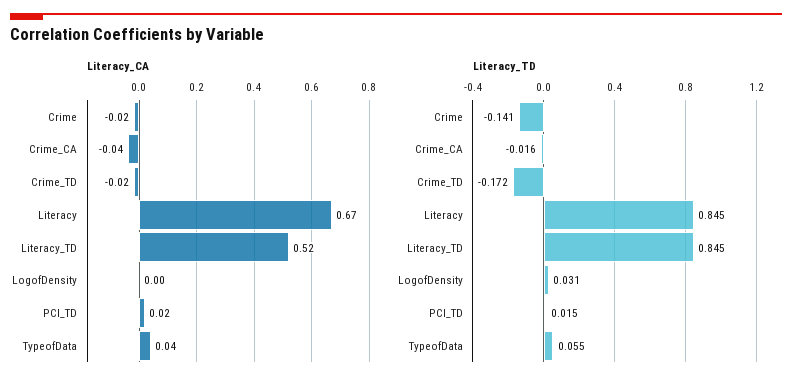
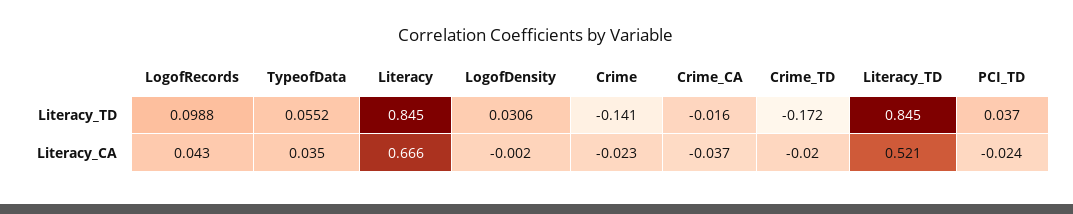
  {
    "Literacy_CA": {
      "Crime": -0.023,
      "Crime_CA": -0.037,
      "Crime_TD": -0.02,
      "Literacy": 0.666,
      "Literacy_TD": 0.521,
      "LogofDensity": -0.002,
-     "PCI_TD": 0.02,
+     "PCI_TD": -0.024,
-     "TypeofData": 0.035
+     "TypeofData": 0.035,
+     "LogofRecords": 0.043
    },
    "Literacy_TD": {
      "Crime": -0.141,
      "Crime_CA": -0.016,
      "Crime_TD": -0.172,
      "Literacy": 0.845,
      "Literacy_TD": 0.845,
      "LogofDensity": 0.0306,
-     "PCI_TD": 0.015,
+     "PCI_TD": 0.037,
-     "TypeofData": 0.0552
+     "TypeofData": 0.0552,
+     "LogofRecords": 0.0988
    }
  }

